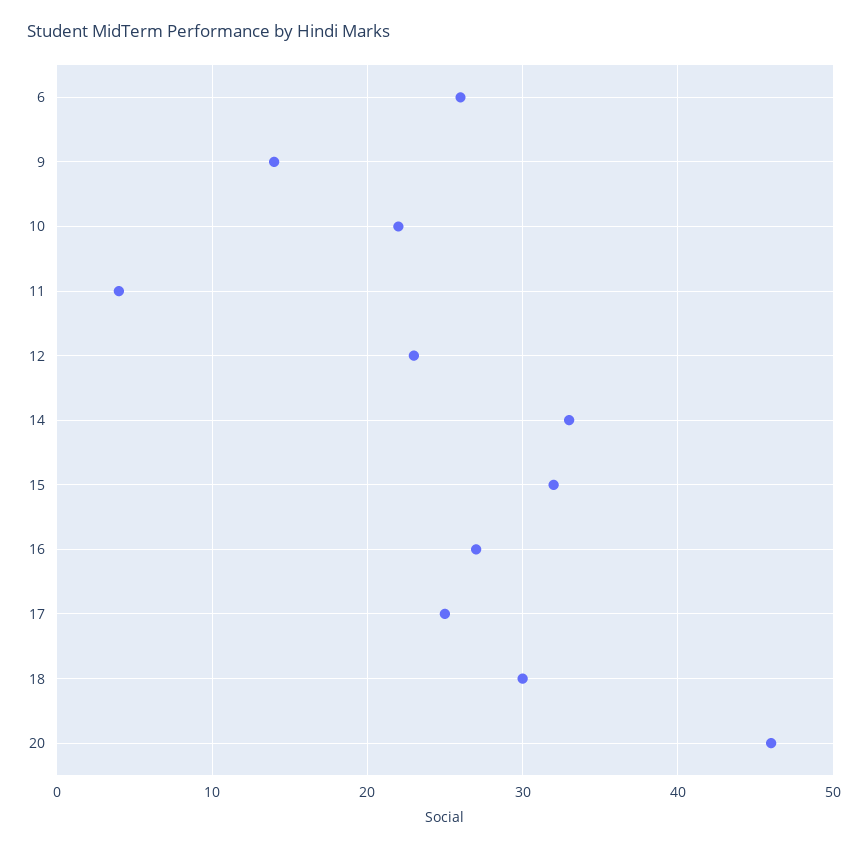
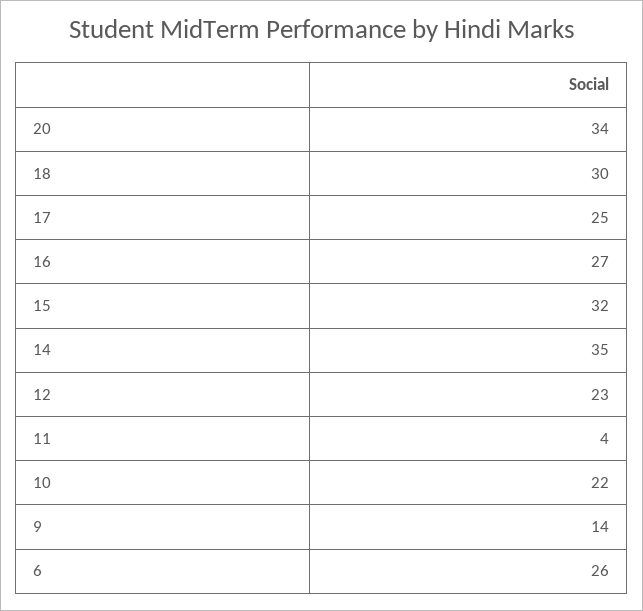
  {
    "6": 26,
    "9": 14,
    "10": 22,
    "11": 4,
    "12": 23,
-   "14": 33,
+   "14": 35,
    "15": 32,
    "16": 27,
    "17": 25,
    "18": 30,
-   "20": 46
+   "20": 34
  }

